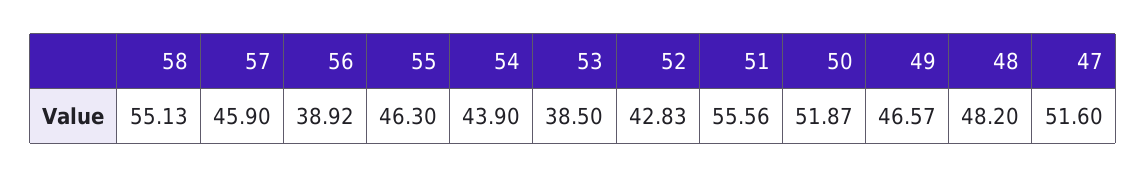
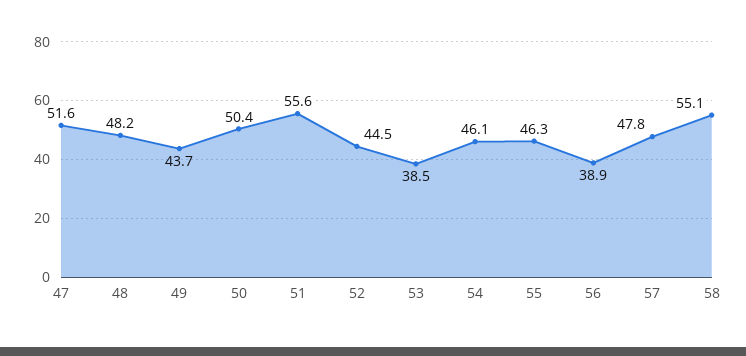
  {
    "58": 55.13,
-   "57": 45.9,
+   "57": 47.8,
    "56": 38.92,
    "55": 46.3,
-   "54": 43.9,
+   "54": 46.1,
    "53": 38.5,
-   "52": 42.83,
+   "52": 44.5,
    "51": 55.56,
-   "50": 51.87,
+   "50": 50.4,
-   "49": 46.57,
+   "49": 43.7,
    "48": 48.2,
    "47": 51.6
  }

